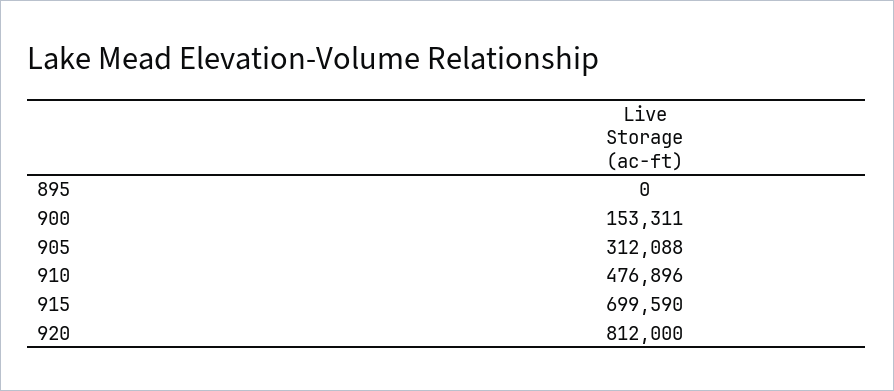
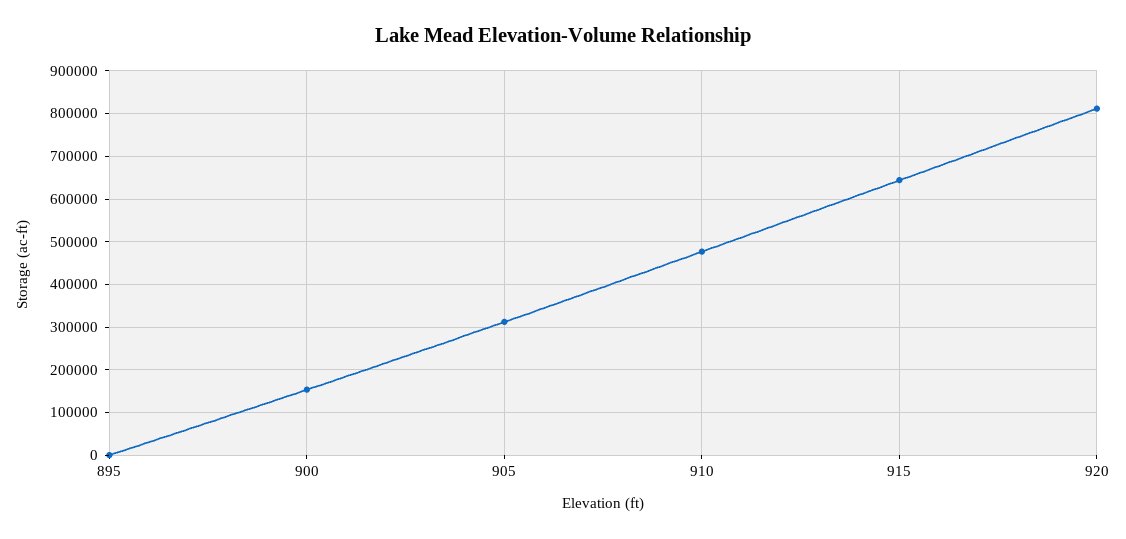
  {
    "895": 0,
    "900": 153311,
    "905": 312088,
    "910": 476896,
-   "915": 699590,
+   "915": 640000,
    "920": 812000
  }

